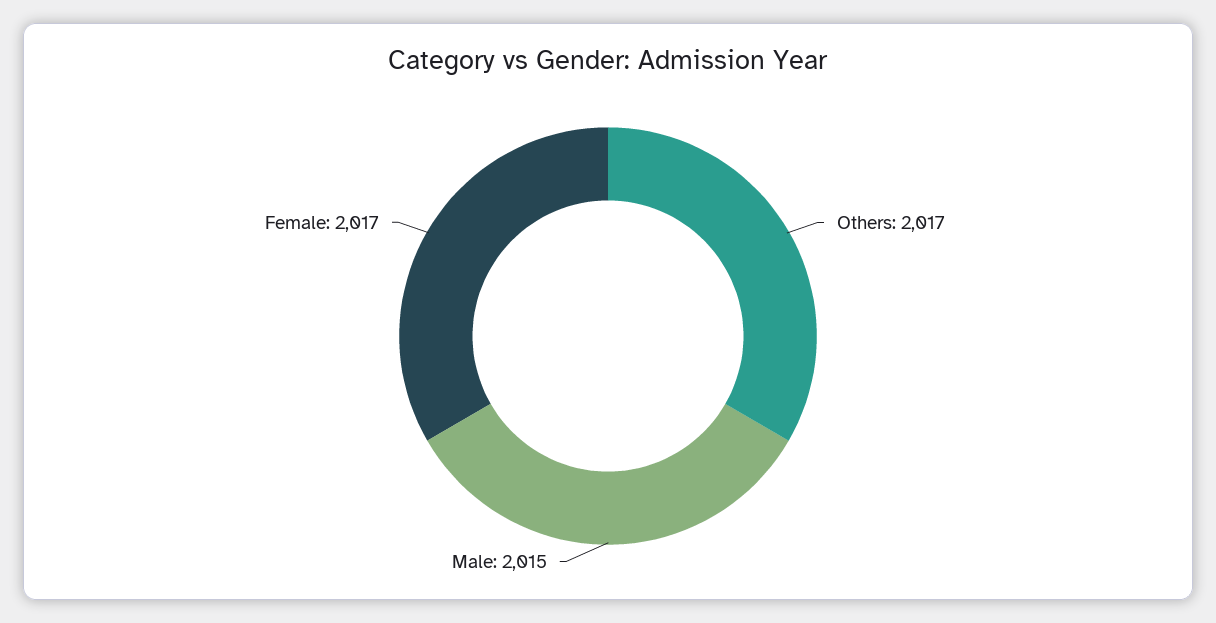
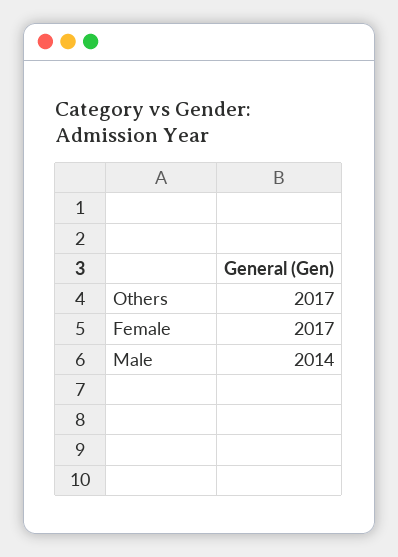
  {
    "Others": 2017,
-   "Male": 2015,
+   "Male": 2014,
    "Female": 2017
  }

